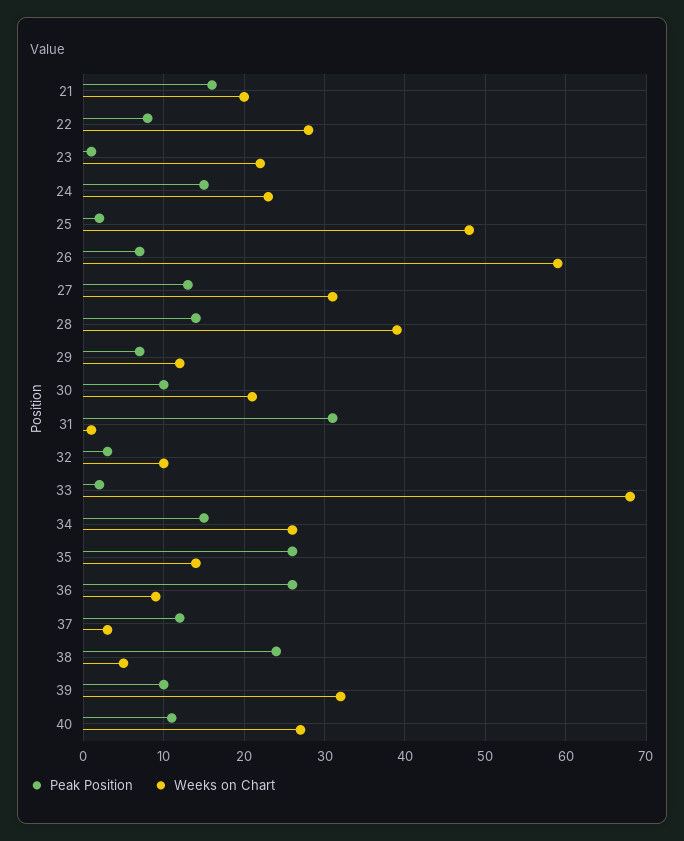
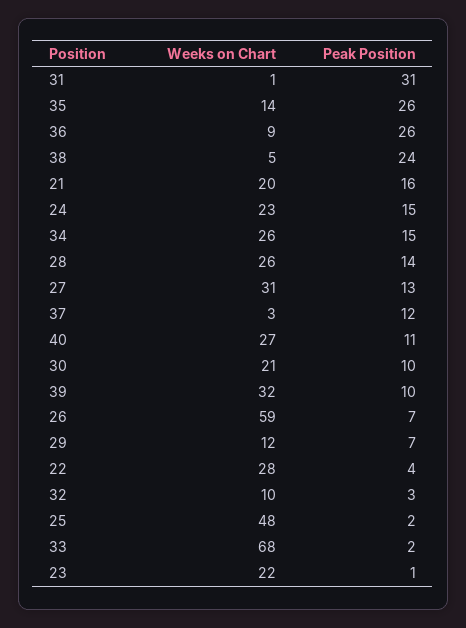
  {
    "Peak Position": {
      "21": 16,
-     "22": 8,
+     "22": 4,
      "23": 1,
      "24": 15,
      "25": 2,
      "26": 7,
      "27": 13,
      "28": 14,
      "29": 7,
      "30": 10,
      "31": 31,
      "32": 3,
      "33": 2,
      "34": 15,
      "35": 26,
      "36": 26,
      "37": 12,
      "38": 24,
      "39": 10,
      "40": 11
    },
    "Weeks on Chart": {
      "21": 20,
      "22": 28,
      "23": 22,
      "24": 23,
      "25": 48,
      "26": 59,
      "27": 31,
-     "28": 39,
+     "28": 26,
      "29": 12,
      "30": 21,
      "31": 1,
      "32": 10,
      "33": 68,
      "34": 26,
      "35": 14,
      "36": 9,
      "37": 3,
      "38": 5,
      "39": 32,
      "40": 27
    }
  }

